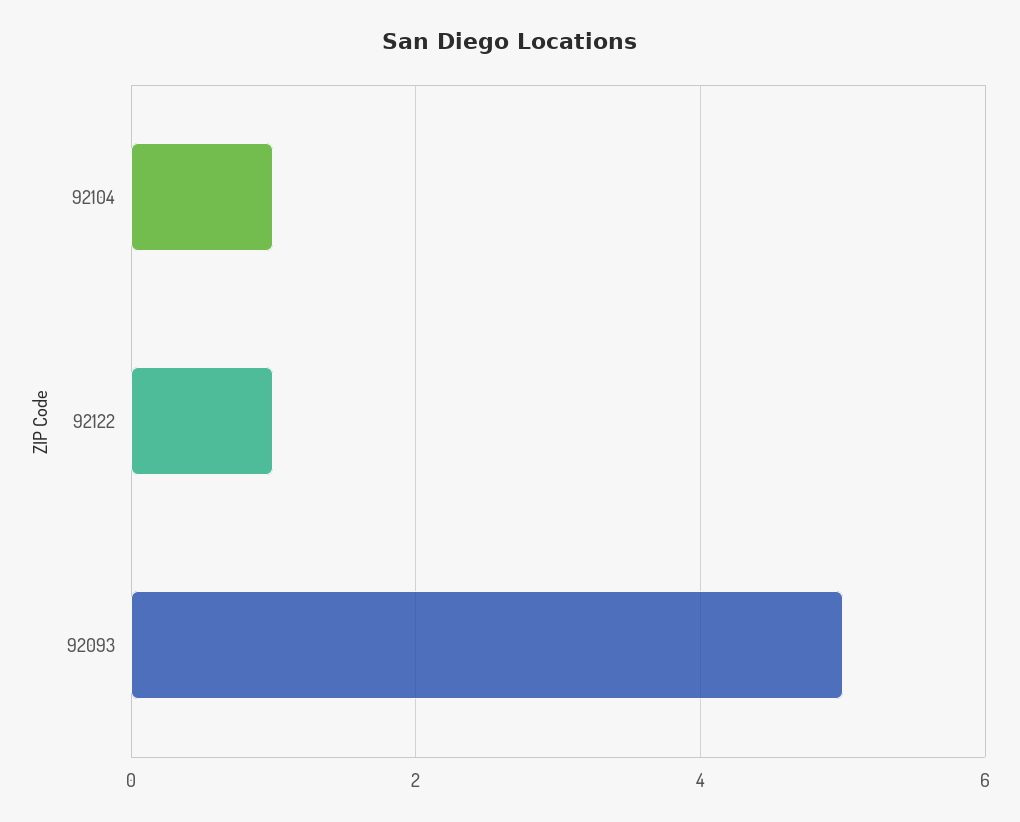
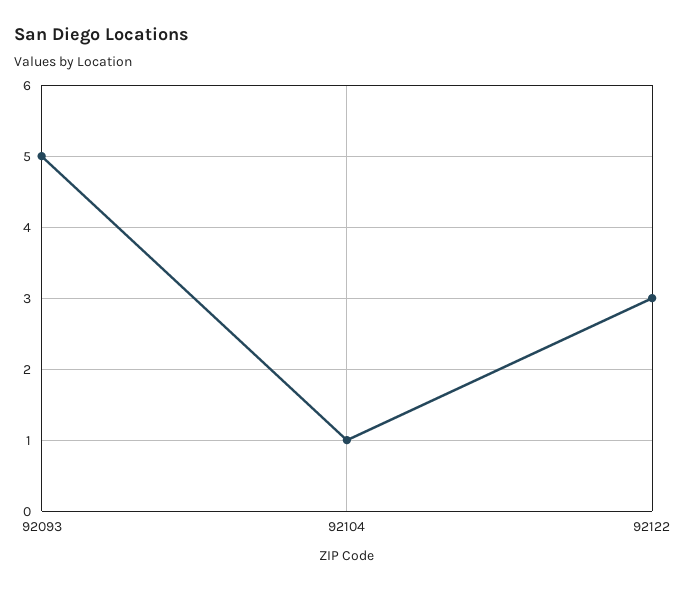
  {
    "92104": 1,
-   "92122": 1,
+   "92122": 3,
    "92093": 5
  }

